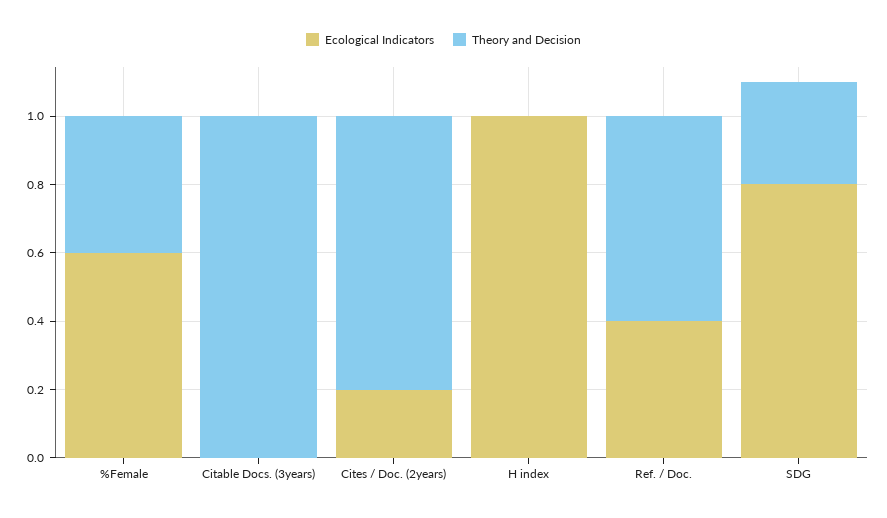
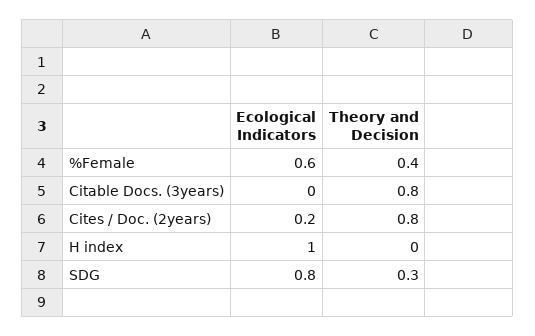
  {
    "Ecological Indicators": {
      "%Female": 0.6,
      "Citable Docs. (3years)": 0,
      "Cites / Doc. (2years)": 0.2,
      "H index": 1,
-     "Ref. / Doc.": 0.4,
      "SDG": 0.8
    },
    "Theory and Decision": {
      "%Female": 0.4,
-     "Citable Docs. (3years)": 1,
+     "Citable Docs. (3years)": 0.8,
      "Cites / Doc. (2years)": 0.8,
      "H index": 0,
-     "Ref. / Doc.": 0.6,
      "SDG": 0.3
    }
  }

